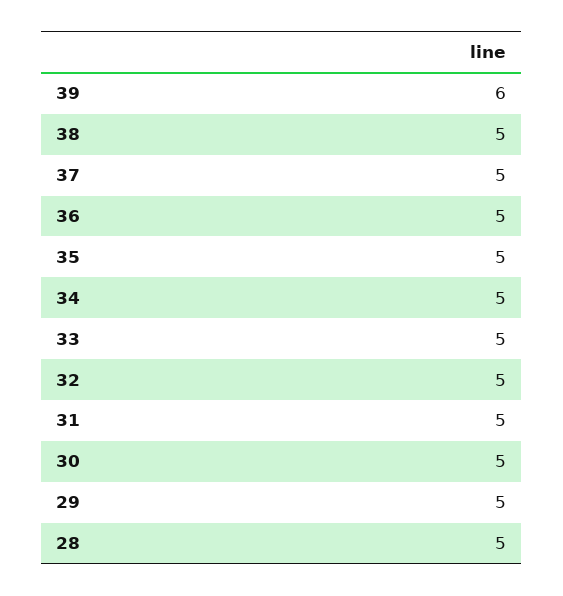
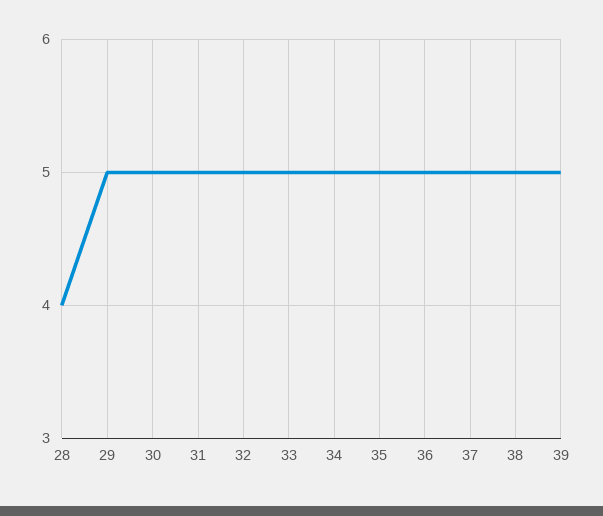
  {
-   "39": 6,
+   "39": 5,
    "38": 5,
    "37": 5,
    "36": 5,
    "35": 5,
    "34": 5,
    "33": 5,
    "32": 5,
    "31": 5,
    "30": 5,
    "29": 5,
-   "28": 5
+   "28": 4
  }

